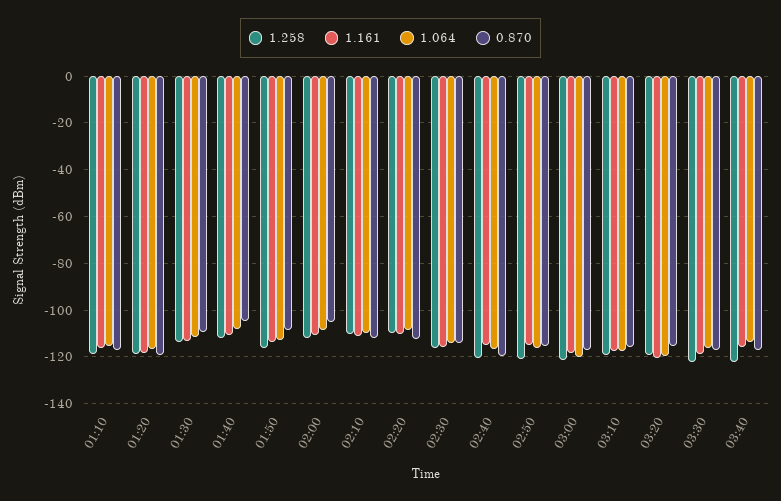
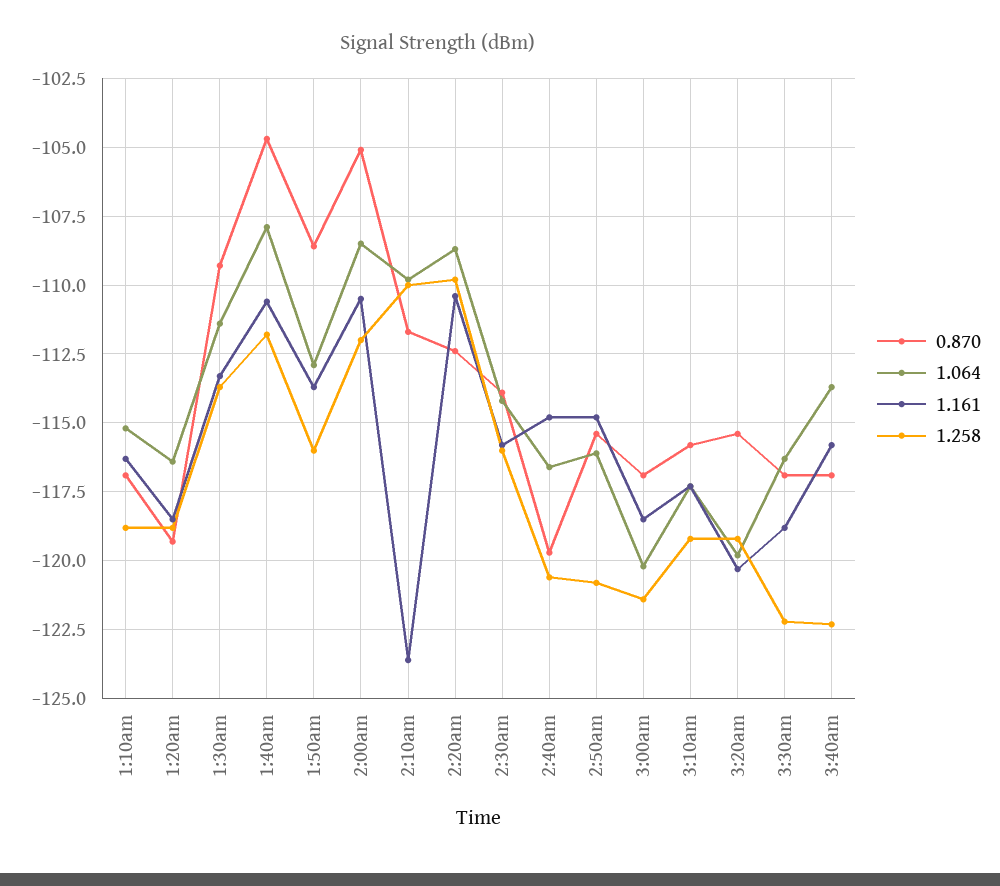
  {
    "1.258": {
      "01:10": -119,
      "01:20": -119,
      "01:30": -113.5,
      "01:40": -112,
      "01:50": -116,
      "02:00": -112,
      "02:10": -110,
      "02:20": -110,
      "02:30": -116,
      "02:40": -120.5,
      "02:50": -121,
      "03:00": -121.5,
      "03:10": -119,
      "03:20": -119,
      "03:30": -122,
      "03:40": -122.5
    },
    "1.161": {
      "01:10": -116.5,
      "01:20": -118.5,
      "01:30": -113.5,
      "01:40": -110.5,
      "01:50": -113.5,
      "02:00": -110.5,
-     "02:10": -110,
+     "02:10": -123.5,
      "02:20": -110.5,
      "02:30": -116,
      "02:40": -115,
      "02:50": -115,
      "03:00": -118.5,
      "03:10": -117.5,
      "03:20": -120.5,
      "03:30": -119,
      "03:40": -116
    },
    "1.064": {
      "01:10": -115,
      "01:20": -116.5,
      "01:30": -111.5,
      "01:40": -108,
      "01:50": -113,
      "02:00": -108.5,
      "02:10": -110,
      "02:20": -108.5,
      "02:30": -114,
      "02:40": -116.5,
      "02:50": -116,
      "03:00": -120,
      "03:10": -117.5,
      "03:20": -120,
      "03:30": -116.5,
      "03:40": -113.5
    },
    "0.870": {
      "01:10": -117,
      "01:20": -119.5,
      "01:30": -109.5,
      "01:40": -104.5,
      "01:50": -108.5,
      "02:00": -105,
      "02:10": -111.5,
      "02:20": -112.5,
      "02:30": -114,
      "02:40": -119.5,
      "02:50": -115.5,
      "03:00": -117,
      "03:10": -116,
      "03:20": -115.5,
      "03:30": -117,
      "03:40": -117
    }
  }

